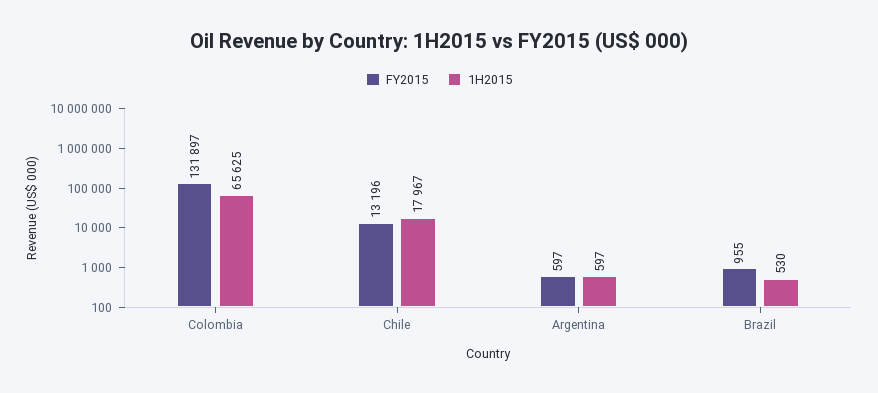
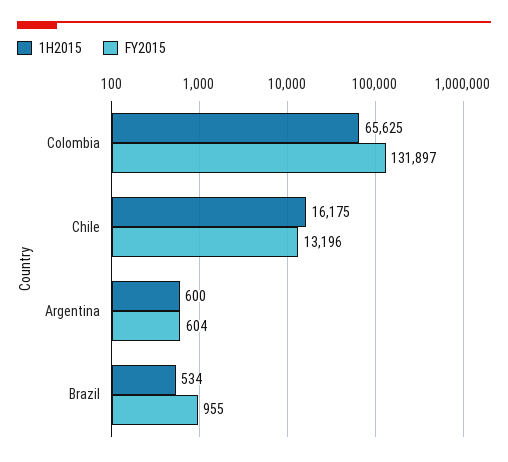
  {
    "FY2015": {
      "Colombia": 131897,
      "Chile": 13196,
-     "Argentina": 597,
+     "Argentina": 604,
      "Brazil": 955
    },
    "1H2015": {
      "Colombia": 65625,
-     "Chile": 17967,
+     "Chile": 16175,
-     "Argentina": 597,
+     "Argentina": 600,
-     "Brazil": 530
+     "Brazil": 534
    }
  }

